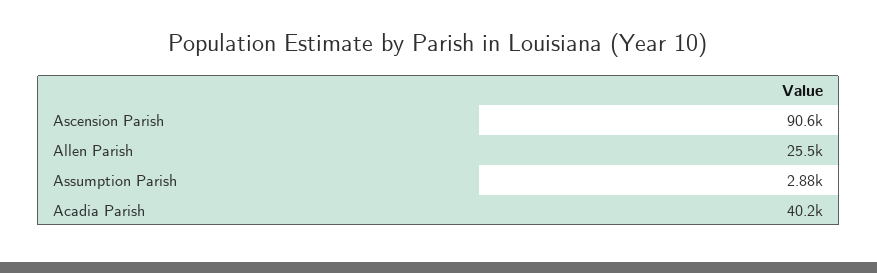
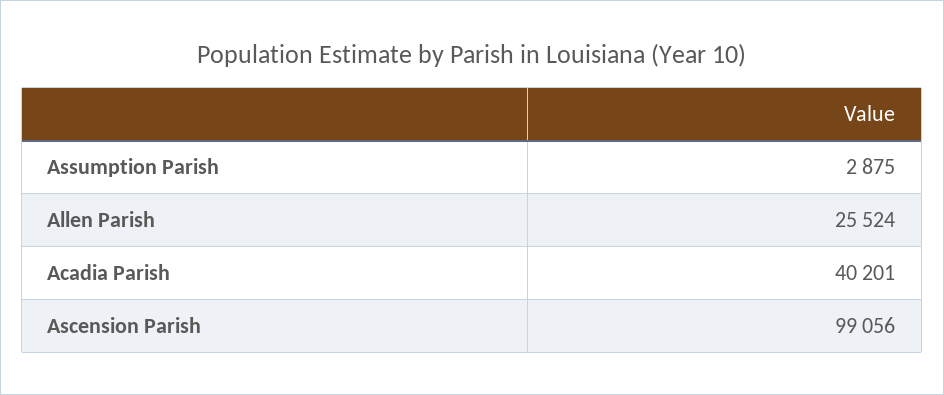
  {
-   "Ascension Parish": 90600,
+   "Ascension Parish": 99056,
    "Allen Parish": 25524,
    "Assumption Parish": 2875,
    "Acadia Parish": 40201
  }

